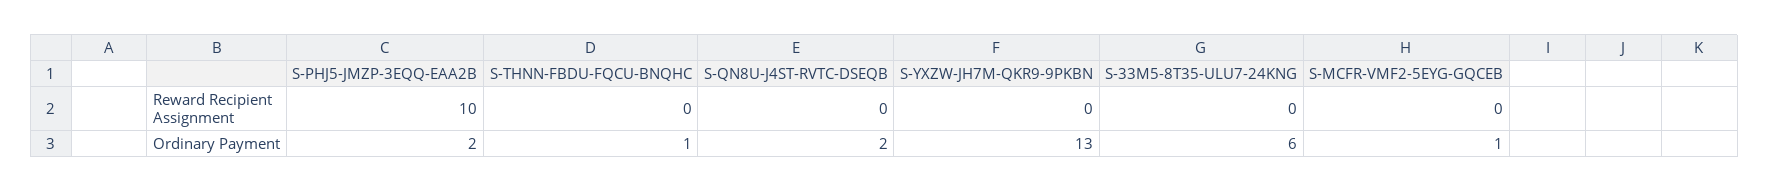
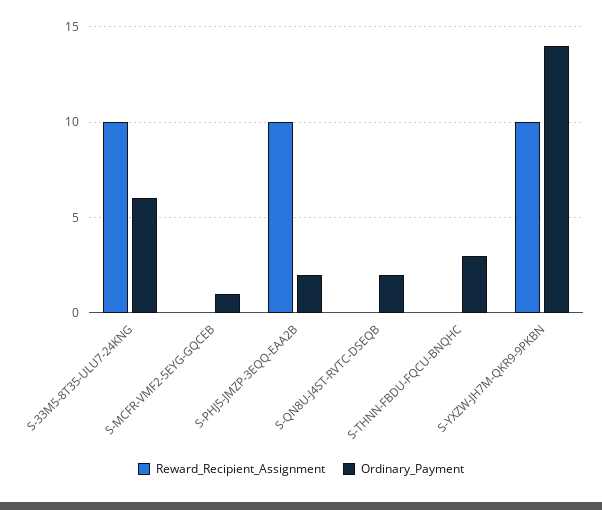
  {
    "Reward Recipient Assignment": {
      "S-PHJ5-JMZP-3EQQ-EAA2B": 10,
      "S-THNN-FBDU-FQCU-BNQHC": 0,
      "S-QN8U-J4ST-RVTC-DSEQB": 0,
-     "S-YXZW-JH7M-QKR9-9PKBN": 0,
+     "S-YXZW-JH7M-QKR9-9PKBN": 10,
-     "S-33M5-8T35-ULU7-24KNG": 0,
+     "S-33M5-8T35-ULU7-24KNG": 10,
      "S-MCFR-VMF2-5EYG-GQCEB": 0
    },
    "Ordinary Payment": {
      "S-PHJ5-JMZP-3EQQ-EAA2B": 2,
-     "S-THNN-FBDU-FQCU-BNQHC": 1,
+     "S-THNN-FBDU-FQCU-BNQHC": 3,
      "S-QN8U-J4ST-RVTC-DSEQB": 2,
-     "S-YXZW-JH7M-QKR9-9PKBN": 13,
+     "S-YXZW-JH7M-QKR9-9PKBN": 14,
      "S-33M5-8T35-ULU7-24KNG": 6,
      "S-MCFR-VMF2-5EYG-GQCEB": 1
    }
  }

